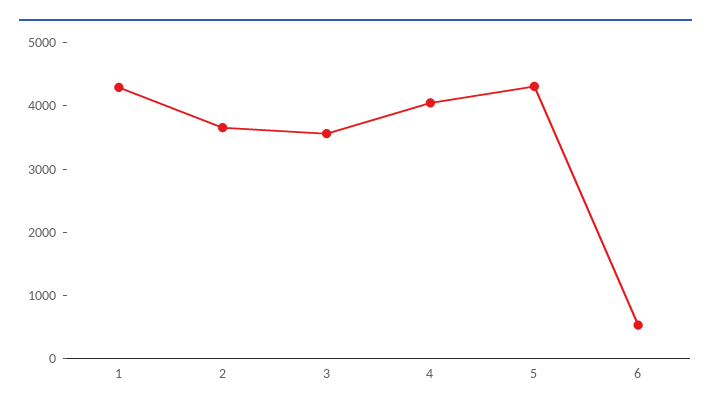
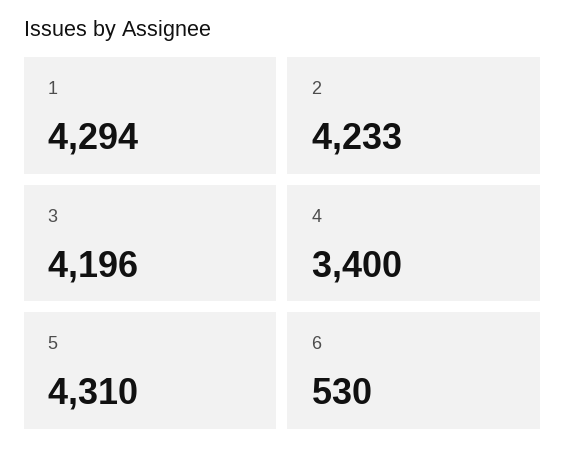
  {
    "1": 4294,
-   "2": 3600,
+   "2": 4233,
-   "3": 3600,
+   "3": 4196,
-   "4": 4000,
+   "4": 3400,
    "5": 4310,
    "6": 530
  }

